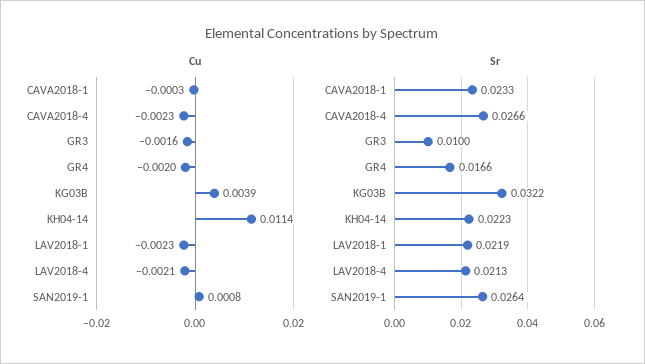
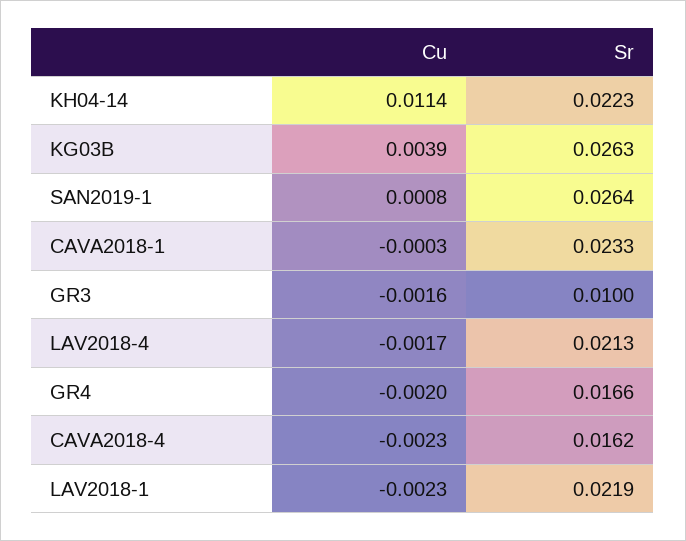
  {
    "Cu": {
      "CAVA2018-1": -0.0003,
      "CAVA2018-4": -0.0023,
      "GR3": -0.0016,
      "GR4": -0.002,
      "KG03B": 0.0039,
      "KH04-14": 0.0114,
      "LAV2018-1": -0.0023,
-     "LAV2018-4": -0.0021,
+     "LAV2018-4": -0.0017,
      "SAN2019-1": 0.0008
    },
    "Sr": {
      "CAVA2018-1": 0.0233,
-     "CAVA2018-4": 0.0266,
+     "CAVA2018-4": 0.0162,
      "GR3": 0.01,
      "GR4": 0.0166,
-     "KG03B": 0.0322,
+     "KG03B": 0.0263,
      "KH04-14": 0.0223,
      "LAV2018-1": 0.0219,
      "LAV2018-4": 0.0213,
      "SAN2019-1": 0.0264
    }
  }

